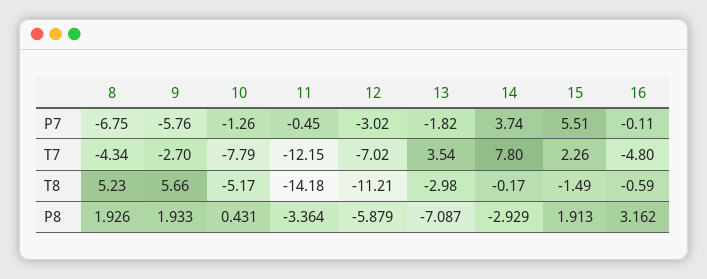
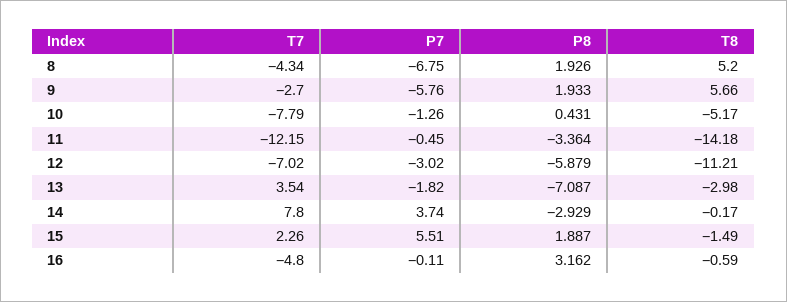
  {
    "8": {
      "P7": -6.75,
      "T7": -4.34,
-     "T8": 5.23,
+     "T8": 5.2,
      "P8": 1.926
    },
    "9": {
      "P7": -5.76,
      "T7": -2.7,
      "T8": 5.66,
      "P8": 1.933
    },
    "10": {
      "P7": -1.26,
      "T7": -7.79,
      "T8": -5.17,
      "P8": 0.431
    },
    "11": {
      "P7": -0.45,
      "T7": -12.15,
      "T8": -14.18,
      "P8": -3.364
    },
    "12": {
      "P7": -3.02,
      "T7": -7.02,
      "T8": -11.21,
      "P8": -5.879
    },
    "13": {
      "P7": -1.82,
      "T7": 3.54,
      "T8": -2.98,
      "P8": -7.087
    },
    "14": {
      "P7": 3.74,
      "T7": 7.8,
      "T8": -0.17,
      "P8": -2.929
    },
    "15": {
      "P7": 5.51,
      "T7": 2.26,
      "T8": -1.49,
-     "P8": 1.913
+     "P8": 1.887
    },
    "16": {
      "P7": -0.11,
      "T7": -4.8,
      "T8": -0.59,
      "P8": 3.162
    }
  }

